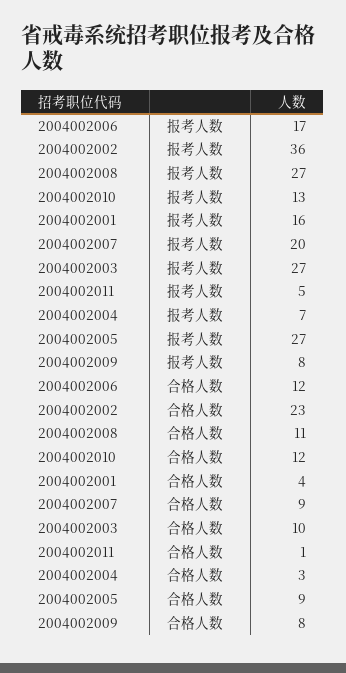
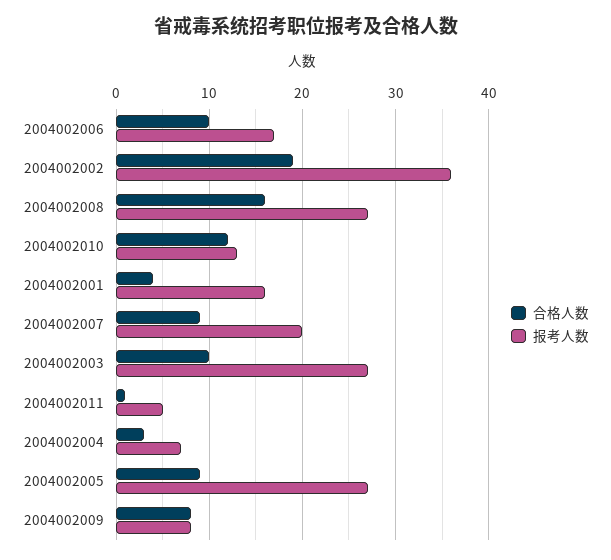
  {
    "报考人数": {
      "2004002006": 17,
      "2004002002": 36,
      "2004002008": 27,
      "2004002010": 13,
      "2004002001": 16,
      "2004002007": 20,
      "2004002003": 27,
      "2004002011": 5,
      "2004002004": 7,
      "2004002005": 27,
      "2004002009": 8
    },
    "合格人数": {
-     "2004002006": 12,
+     "2004002006": 10,
-     "2004002002": 23,
+     "2004002002": 19,
-     "2004002008": 11,
+     "2004002008": 16,
      "2004002010": 12,
      "2004002001": 4,
      "2004002007": 9,
      "2004002003": 10,
      "2004002011": 1,
      "2004002004": 3,
      "2004002005": 9,
      "2004002009": 8
    }
  }

